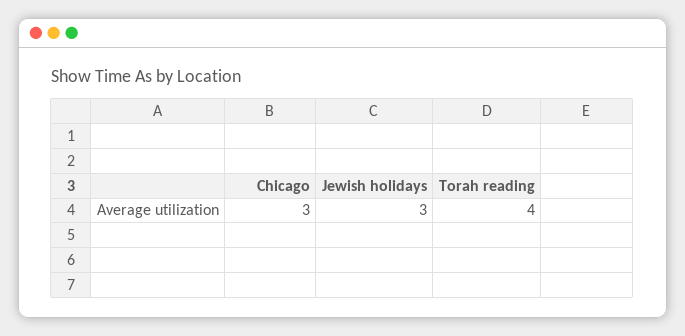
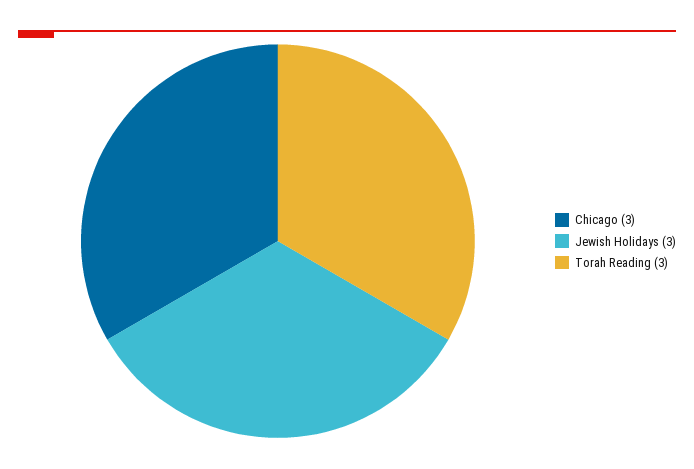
  {
    "Chicago": 3,
    "Jewish holidays": 3,
-   "Torah reading": 4
+   "Torah reading": 3
  }

